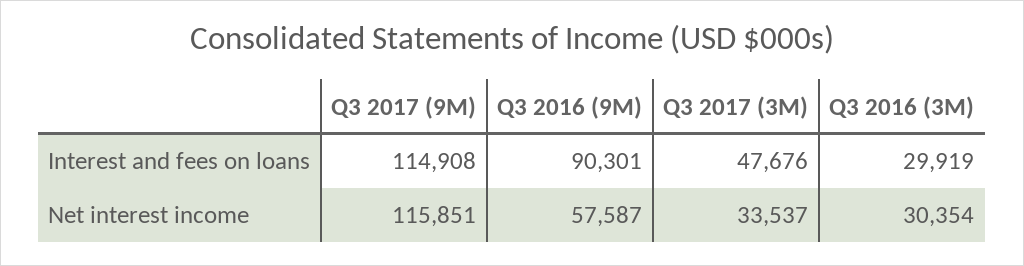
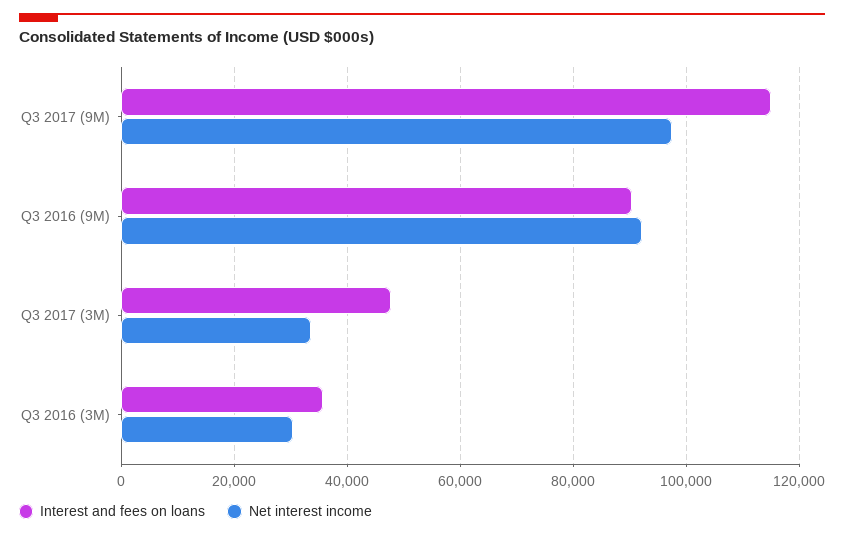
  {
    "Interest and fees on loans": {
      "Q3 2017 (9M)": 114908,
      "Q3 2016 (9M)": 90301,
      "Q3 2017 (3M)": 47676,
-     "Q3 2016 (3M)": 29919
+     "Q3 2016 (3M)": 36000
    },
    "Net interest income": {
-     "Q3 2017 (9M)": 115851,
+     "Q3 2017 (9M)": 98000,
-     "Q3 2016 (9M)": 57587,
+     "Q3 2016 (9M)": 92000,
      "Q3 2017 (3M)": 33537,
      "Q3 2016 (3M)": 30354
    }
  }

